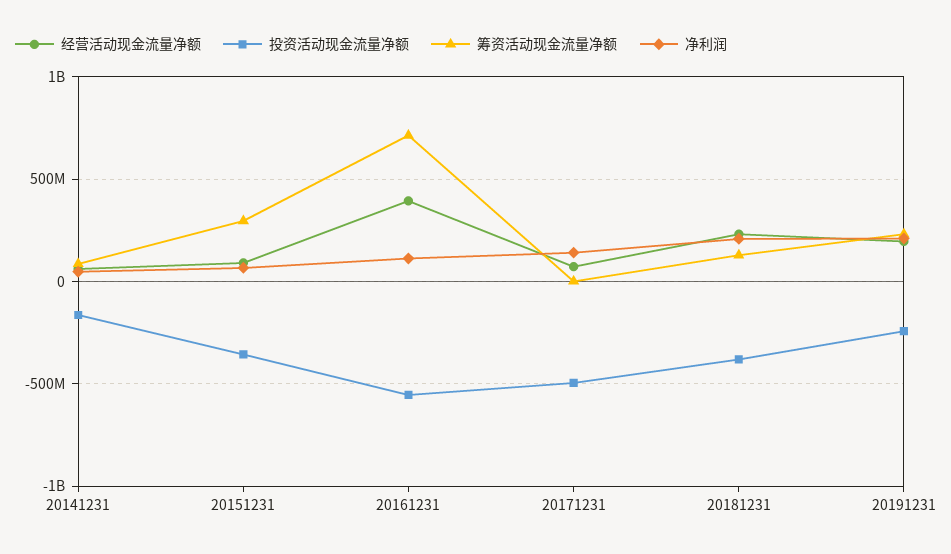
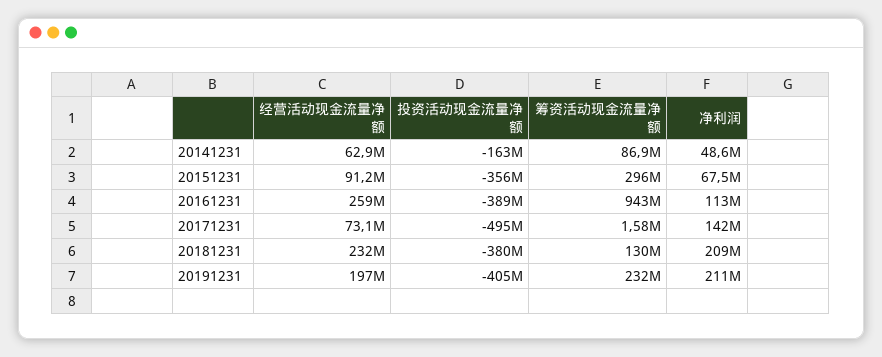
  {
    "经营活动现金流量净额": {
      "20141231": 62900000,
      "20151231": 91200000,
-     "20161231": 400000000,
+     "20161231": 259000000,
      "20171231": 73100000,
      "20181231": 232000000,
      "20191231": 197000000
    },
    "投资活动现金流量净额": {
      "20141231": -163000000,
      "20151231": -356000000,
-     "20161231": -550000000,
+     "20161231": -389000000,
      "20171231": -495000000,
      "20181231": -380000000,
-     "20191231": -250000000
+     "20191231": -405000000
    },
    "筹资活动现金流量净额": {
      "20141231": 86900000,
      "20151231": 296000000,
-     "20161231": 700000000,
+     "20161231": 943000000,
      "20171231": 1580000,
      "20181231": 130000000,
      "20191231": 232000000
    },
    "净利润": {
      "20141231": 48600000,
      "20151231": 67500000,
      "20161231": 113000000,
      "20171231": 142000000,
      "20181231": 209000000,
      "20191231": 211000000
    }
  }

